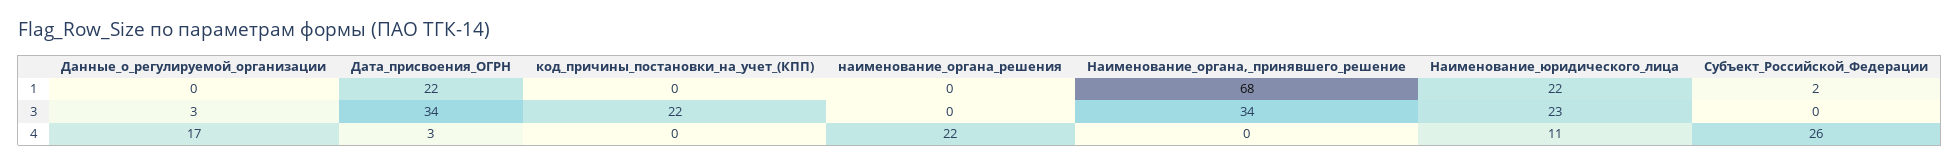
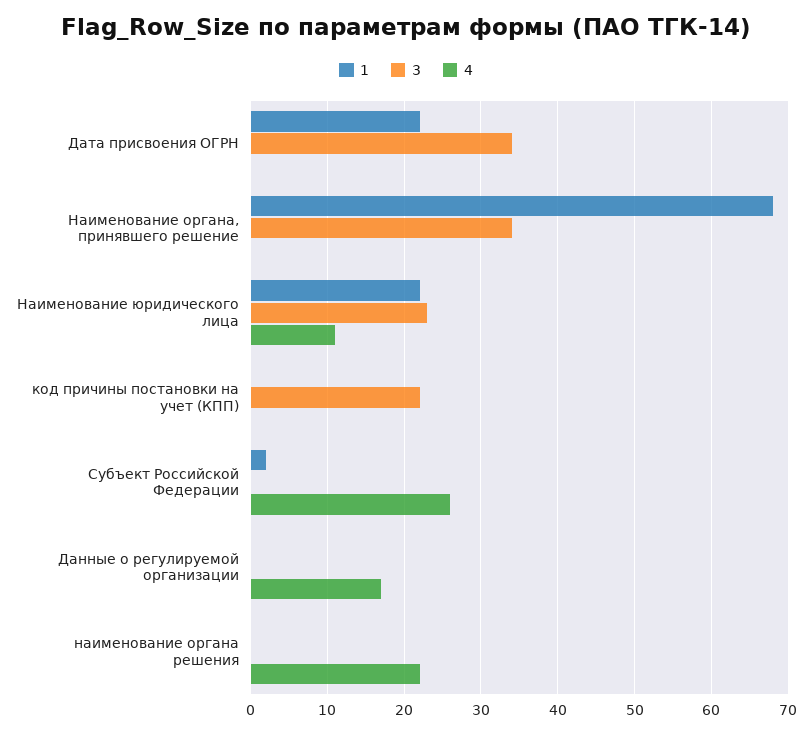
  {
    "1": {
      "Данные_о_регулируемой_организации": 0,
      "Дата_присвоения_ОГРН": 22,
      "код_причины_постановки_на_учет_(КПП)": 0,
      "наименование_органа_решения": 0,
      "Наименование_органа,_принявшего_решение": 68,
      "Наименование_юридического_лица": 22,
      "Субъект_Российской_Федерации": 2
    },
    "3": {
-     "Данные_о_регулируемой_организации": 3,
+     "Данные_о_регулируемой_организации": 0,
      "Дата_присвоения_ОГРН": 34,
      "код_причины_постановки_на_учет_(КПП)": 22,
      "наименование_органа_решения": 0,
      "Наименование_органа,_принявшего_решение": 34,
      "Наименование_юридического_лица": 23,
      "Субъект_Российской_Федерации": 0
    },
    "4": {
      "Данные_о_регулируемой_организации": 17,
-     "Дата_присвоения_ОГРН": 3,
+     "Дата_присвоения_ОГРН": 0,
      "код_причины_постановки_на_учет_(КПП)": 0,
      "наименование_органа_решения": 22,
      "Наименование_органа,_принявшего_решение": 0,
      "Наименование_юридического_лица": 11,
      "Субъект_Российской_Федерации": 26
    }
  }

